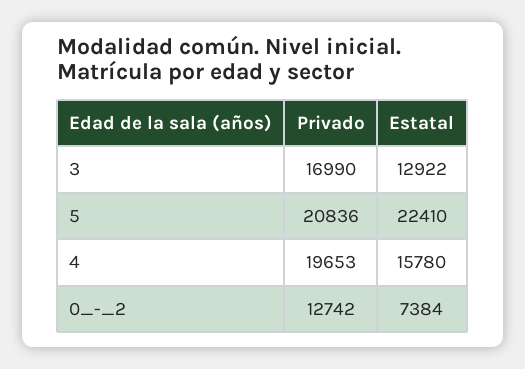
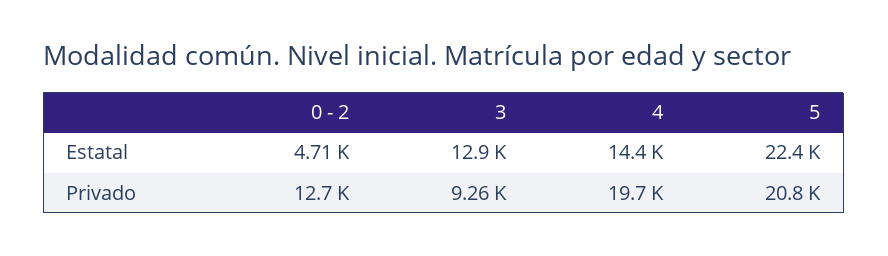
  {
    "Privado": {
-     "3": 16990,
+     "3": 9260,
      "5": 20836,
      "4": 19653,
      "0_-_2": 12742
    },
    "Estatal": {
      "3": 12922,
      "5": 22410,
-     "4": 15780,
+     "4": 14400,
-     "0_-_2": 7384
+     "0_-_2": 4710
    }
  }

